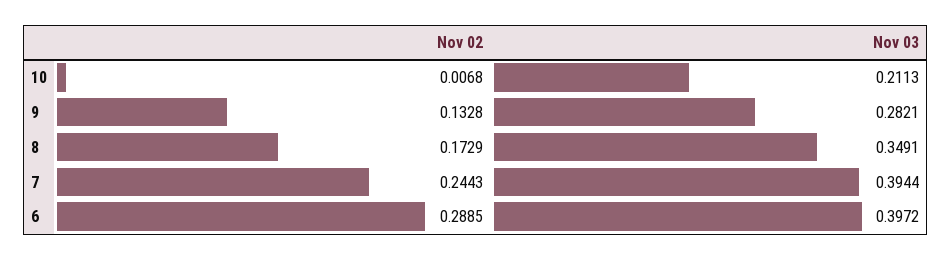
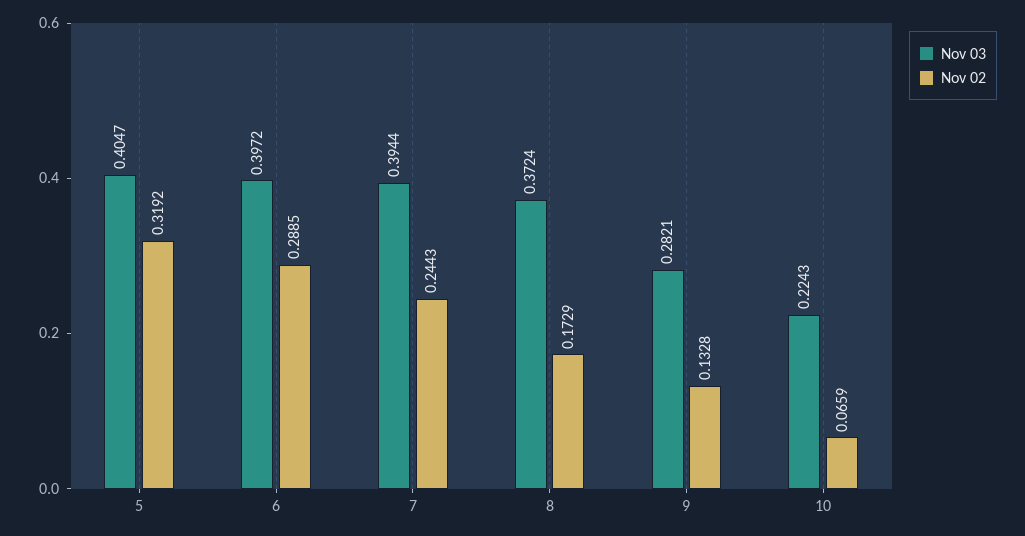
  {
    "Nov 02": {
-     "10": 0.0068,
+     "10": 0.0659,
      "9": 0.1328,
      "8": 0.1729,
      "7": 0.2443,
-     "6": 0.2885
+     "6": 0.2885,
+     "5": 0.3192
    },
    "Nov 03": {
-     "10": 0.2113,
+     "10": 0.2243,
      "9": 0.2821,
-     "8": 0.3491,
+     "8": 0.3724,
      "7": 0.3944,
-     "6": 0.3972
+     "6": 0.3972,
+     "5": 0.4047
    }
  }

